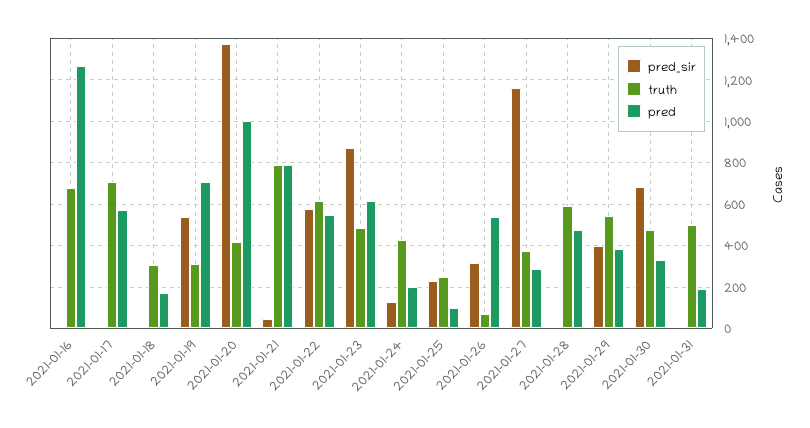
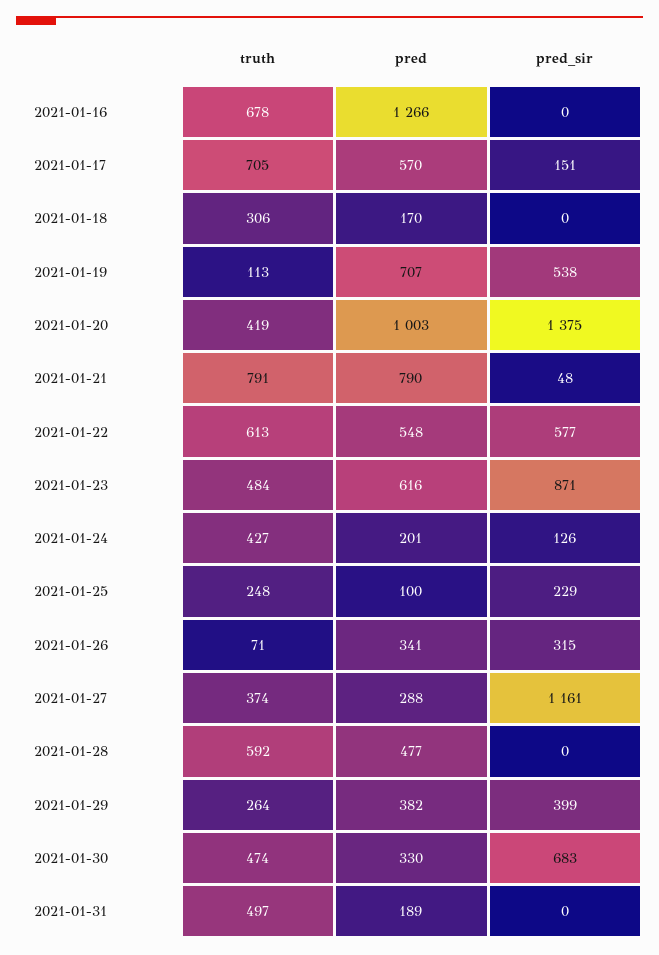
  {
    "pred_sir": {
      "2021-01-16": 0,
-     "2021-01-17": 0,
+     "2021-01-17": 151,
      "2021-01-18": 0,
      "2021-01-19": 538,
      "2021-01-20": 1375,
      "2021-01-21": 48,
      "2021-01-22": 577,
      "2021-01-23": 871,
      "2021-01-24": 126,
      "2021-01-25": 229,
      "2021-01-26": 315,
      "2021-01-27": 1161,
      "2021-01-28": 0,
      "2021-01-29": 399,
      "2021-01-30": 683,
      "2021-01-31": 0
    },
    "truth": {
      "2021-01-16": 678,
      "2021-01-17": 705,
      "2021-01-18": 306,
-     "2021-01-19": 300,
+     "2021-01-19": 113,
      "2021-01-20": 419,
      "2021-01-21": 791,
      "2021-01-22": 613,
      "2021-01-23": 484,
      "2021-01-24": 427,
      "2021-01-25": 248,
      "2021-01-26": 71,
      "2021-01-27": 374,
      "2021-01-28": 592,
-     "2021-01-29": 550,
+     "2021-01-29": 264,
      "2021-01-30": 474,
      "2021-01-31": 497
    },
    "pred": {
      "2021-01-16": 1266,
      "2021-01-17": 570,
      "2021-01-18": 170,
      "2021-01-19": 707,
      "2021-01-20": 1003,
      "2021-01-21": 790,
      "2021-01-22": 548,
      "2021-01-23": 616,
      "2021-01-24": 201,
      "2021-01-25": 100,
-     "2021-01-26": 550,
+     "2021-01-26": 341,
      "2021-01-27": 288,
      "2021-01-28": 477,
      "2021-01-29": 382,
      "2021-01-30": 330,
      "2021-01-31": 189
    }
  }

